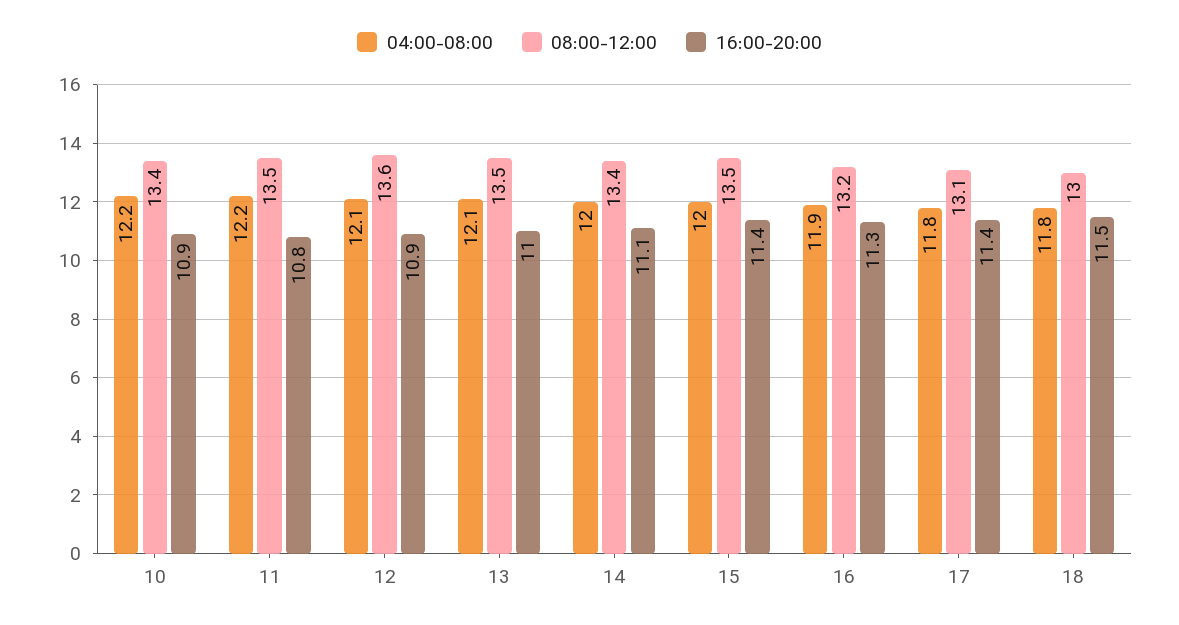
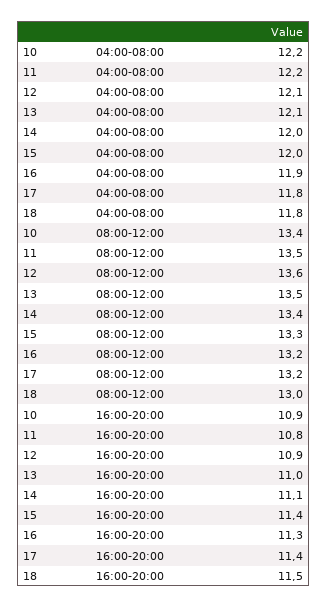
  {
    "04:00-08:00": {
      "10": 12.2,
      "11": 12.2,
      "12": 12.1,
      "13": 12.1,
      "14": 12,
      "15": 12,
      "16": 11.9,
      "17": 11.8,
      "18": 11.8
    },
    "08:00-12:00": {
      "10": 13.4,
      "11": 13.5,
      "12": 13.6,
      "13": 13.5,
      "14": 13.4,
-     "15": 13.5,
+     "15": 13.3,
      "16": 13.2,
-     "17": 13.1,
+     "17": 13.2,
      "18": 13
    },
    "16:00-20:00": {
      "10": 10.9,
      "11": 10.8,
      "12": 10.9,
      "13": 11,
      "14": 11.1,
      "15": 11.4,
      "16": 11.3,
      "17": 11.4,
      "18": 11.5
    }
  }

